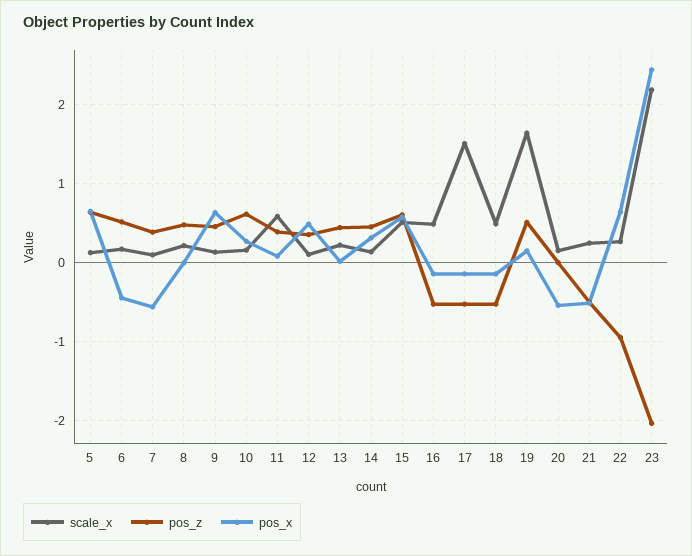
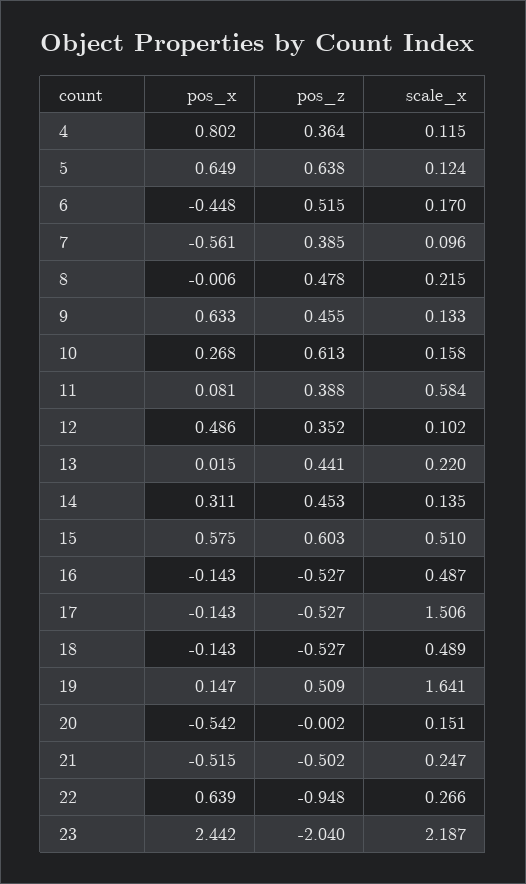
  {
    "scale_x": {
      "5": 0.124,
      "6": 0.17,
      "7": 0.096,
      "8": 0.215,
      "9": 0.133,
      "10": 0.158,
      "11": 0.584,
      "12": 0.102,
      "13": 0.22,
      "14": 0.135,
      "15": 0.51,
      "16": 0.487,
      "17": 1.506,
      "18": 0.489,
      "19": 1.641,
      "20": 0.151,
      "21": 0.247,
      "22": 0.266,
-     "23": 2.187
+     "23": 2.187,
+     "4": 0.115
    },
    "pos_z": {
      "5": 0.638,
      "6": 0.515,
      "7": 0.385,
      "8": 0.478,
      "9": 0.455,
      "10": 0.613,
      "11": 0.388,
      "12": 0.352,
      "13": 0.441,
      "14": 0.453,
      "15": 0.603,
      "16": -0.527,
      "17": -0.527,
      "18": -0.527,
      "19": 0.509,
      "20": -0.002,
      "21": -0.502,
      "22": -0.948,
-     "23": -2.04
+     "23": -2.04,
+     "4": 0.364
    },
    "pos_x": {
      "5": 0.649,
      "6": -0.448,
      "7": -0.561,
      "8": -0.006,
      "9": 0.633,
      "10": 0.268,
      "11": 0.081,
      "12": 0.486,
      "13": 0.015,
      "14": 0.311,
      "15": 0.575,
      "16": -0.143,
      "17": -0.143,
      "18": -0.143,
      "19": 0.147,
      "20": -0.542,
      "21": -0.515,
      "22": 0.639,
-     "23": 2.442
+     "23": 2.442,
+     "4": 0.802
    }
  }

